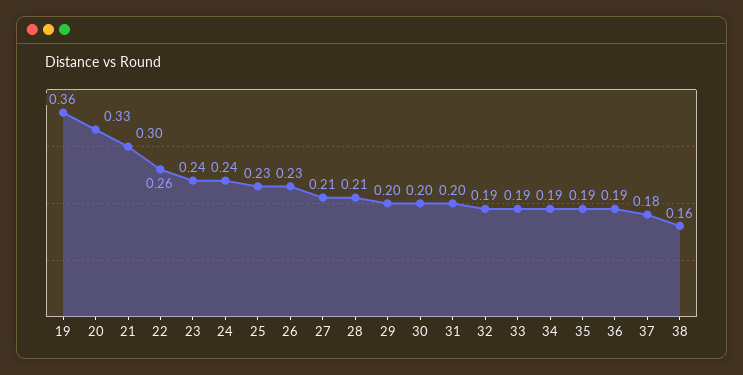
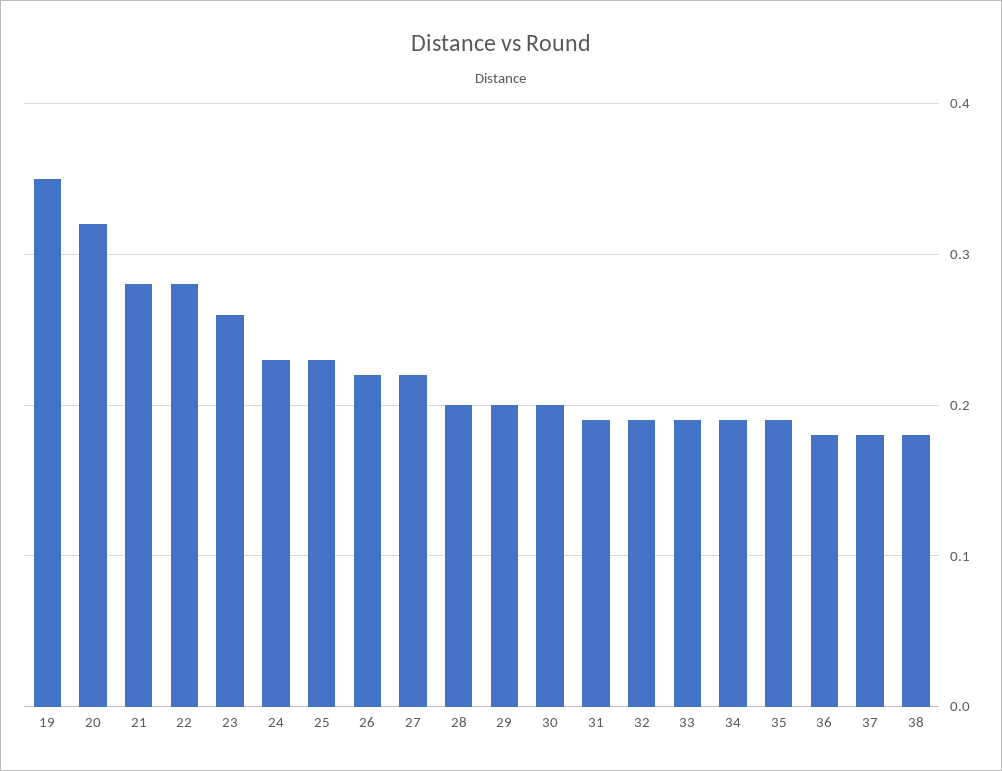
  {
-   "19": 0.36,
+   "19": 0.35,
-   "20": 0.33,
+   "20": 0.32,
-   "21": 0.3,
+   "21": 0.28,
-   "22": 0.26,
+   "22": 0.28,
-   "23": 0.24,
+   "23": 0.26,
-   "24": 0.24,
+   "24": 0.23,
    "25": 0.23,
-   "26": 0.23,
+   "26": 0.22,
-   "27": 0.21,
+   "27": 0.22,
-   "28": 0.21,
+   "28": 0.2,
    "29": 0.2,
    "30": 0.2,
-   "31": 0.2,
+   "31": 0.19,
    "32": 0.19,
    "33": 0.19,
    "34": 0.19,
    "35": 0.19,
-   "36": 0.19,
+   "36": 0.18,
    "37": 0.18,
-   "38": 0.16
+   "38": 0.18
  }

